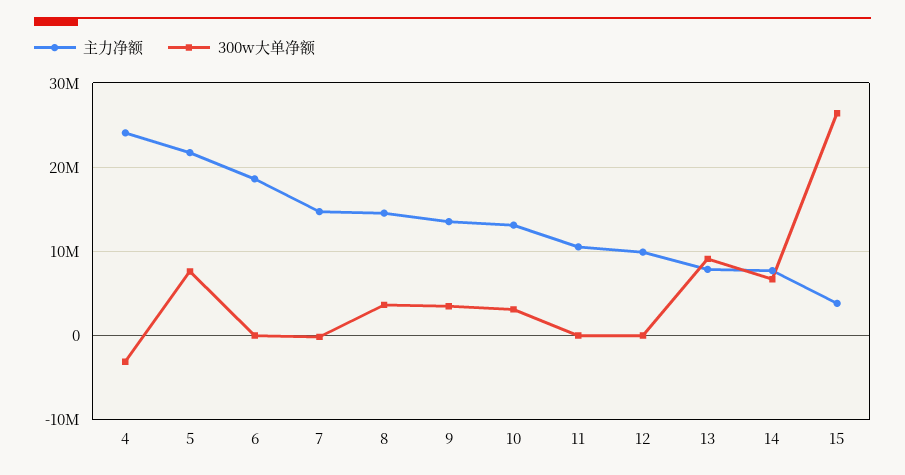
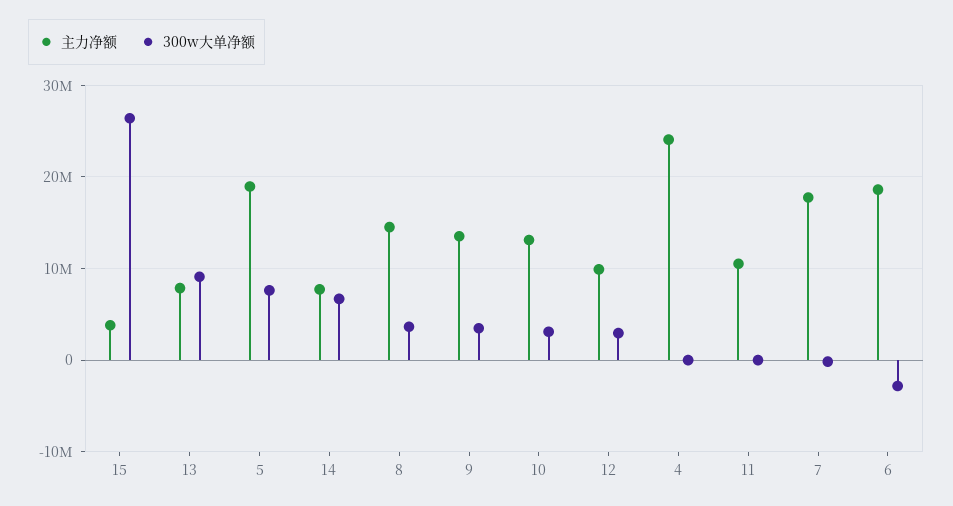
  {
    "主力净额": {
      "4": 24000000,
-     "5": 22000000,
+     "5": 19000000,
      "6": 19000000,
-     "7": 15000000,
+     "7": 18000000,
      "8": 15000000,
      "9": 14000000,
      "10": 13000000,
      "11": 11000000,
      "12": 10000000,
      "13": 8000000,
      "14": 8000000,
      "15": 4000000
    },
    "300w大单净额": {
-     "4": -3000000,
+     "4": 0,
      "5": 8000000,
-     "6": 0,
+     "6": -3000000,
      "7": 0,
      "8": 4000000,
      "9": 3000000,
      "10": 3000000,
      "11": 0,
-     "12": 0,
+     "12": 3000000,
      "13": 9000000,
      "14": 7000000,
      "15": 26000000
    }
  }

